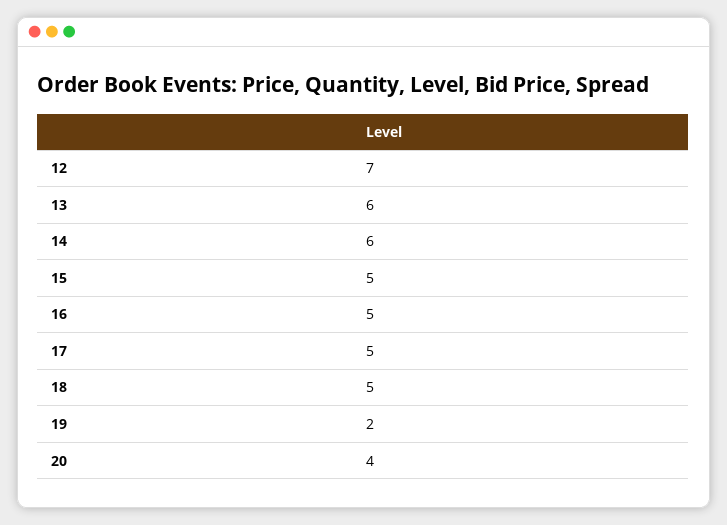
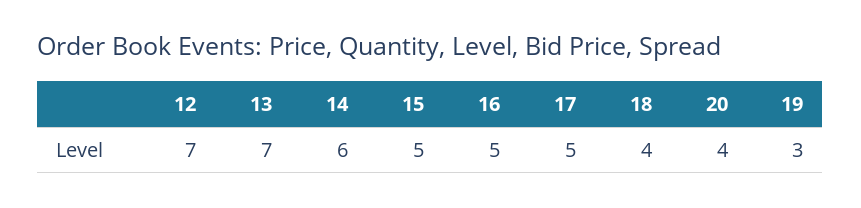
  {
    "12": 7,
-   "13": 6,
+   "13": 7,
    "14": 6,
    "15": 5,
    "16": 5,
    "17": 5,
-   "18": 5,
+   "18": 4,
-   "19": 2,
+   "19": 3,
    "20": 4
  }

